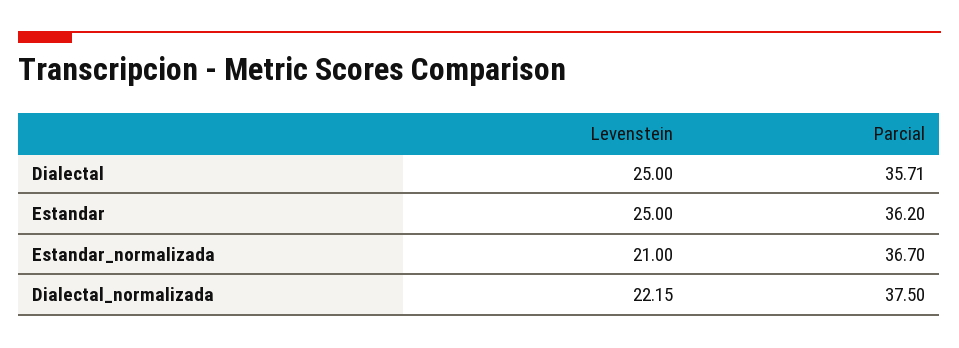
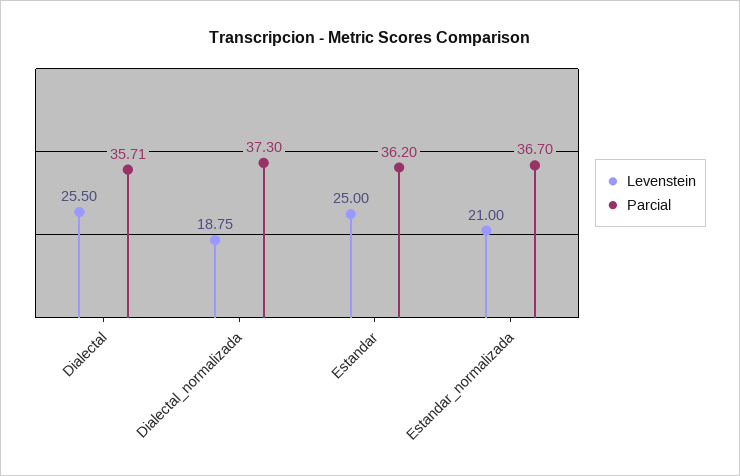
  {
    "Levenstein": {
-     "Dialectal": 25,
+     "Dialectal": 25.5,
      "Estandar": 25,
      "Estandar_normalizada": 21,
-     "Dialectal_normalizada": 22.15
+     "Dialectal_normalizada": 18.75
    },
    "Parcial": {
      "Dialectal": 35.71,
      "Estandar": 36.2,
      "Estandar_normalizada": 36.7,
-     "Dialectal_normalizada": 37.5
+     "Dialectal_normalizada": 37.3
    }
  }

